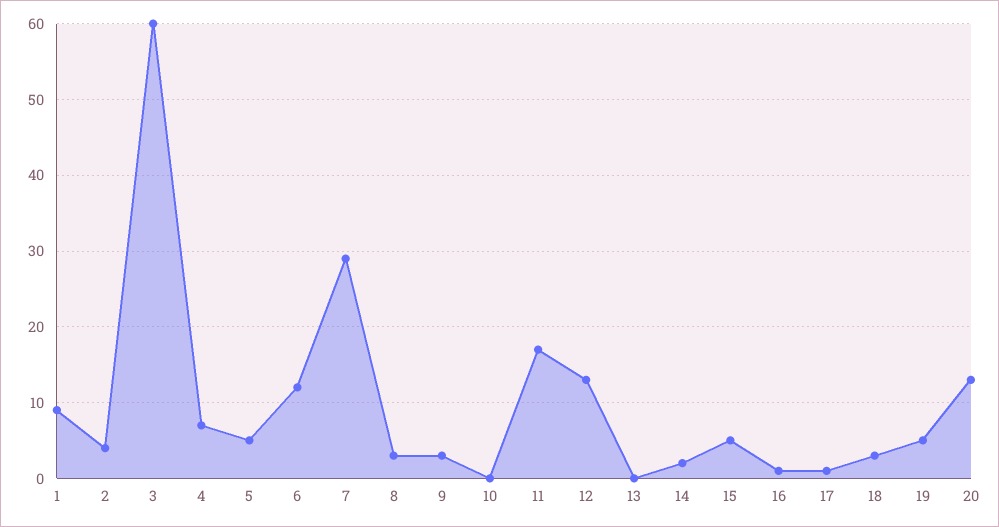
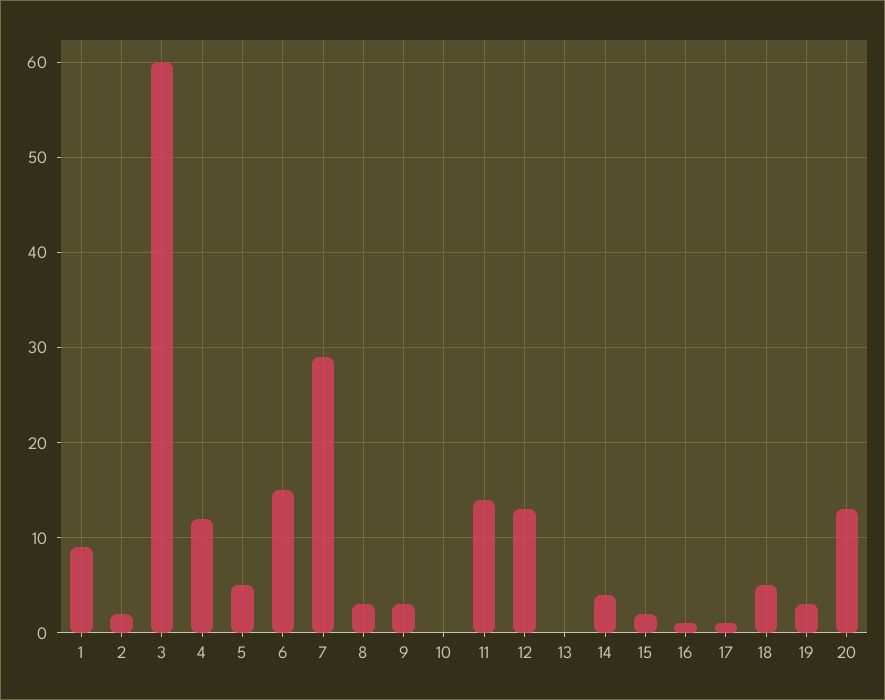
  {
    "1": 9,
-   "2": 4,
+   "2": 2,
    "3": 60,
-   "4": 7,
+   "4": 12,
    "5": 5,
-   "6": 12,
+   "6": 15,
    "7": 29,
    "8": 3,
    "9": 3,
    "10": 0,
-   "11": 17,
+   "11": 14,
    "12": 13,
    "13": 0,
-   "14": 2,
+   "14": 4,
-   "15": 5,
+   "15": 2,
    "16": 1,
    "17": 1,
-   "18": 3,
+   "18": 5,
-   "19": 5,
+   "19": 3,
    "20": 13
  }

